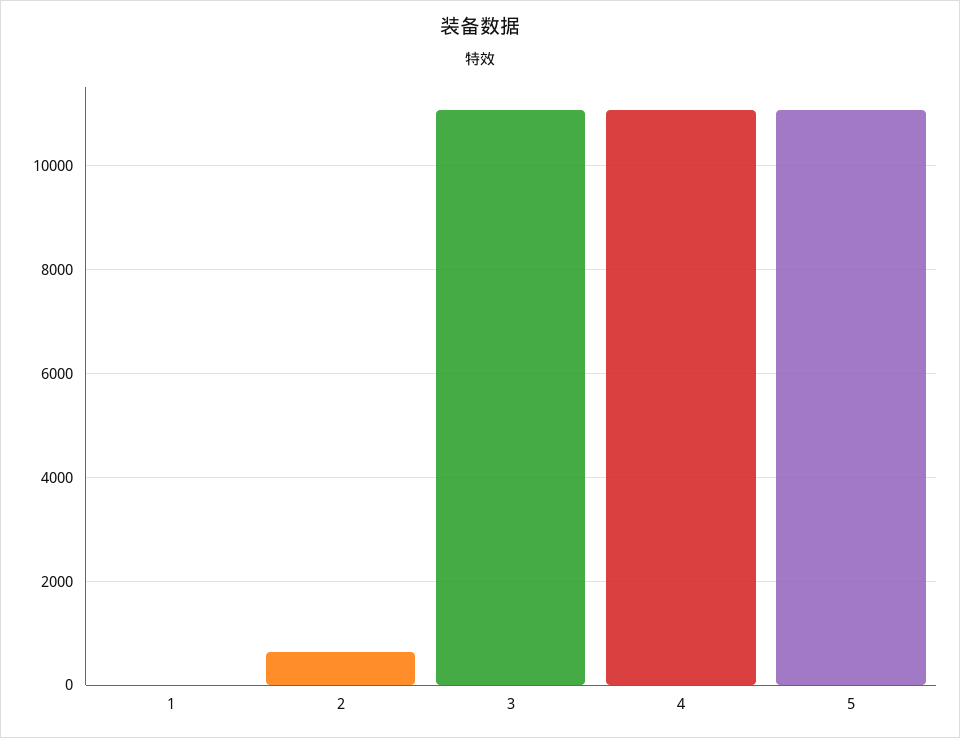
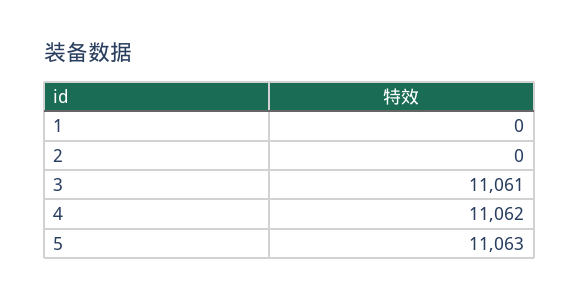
  {
    "1": 0,
-   "2": 600,
+   "2": 0,
    "3": 11061,
    "4": 11062,
    "5": 11063
  }

